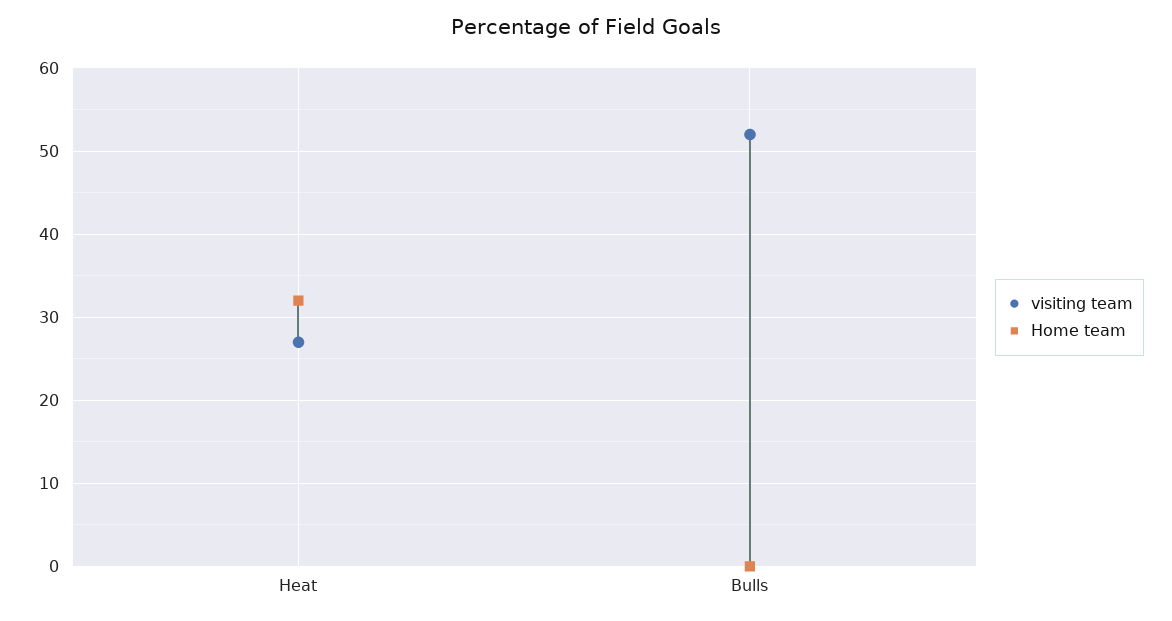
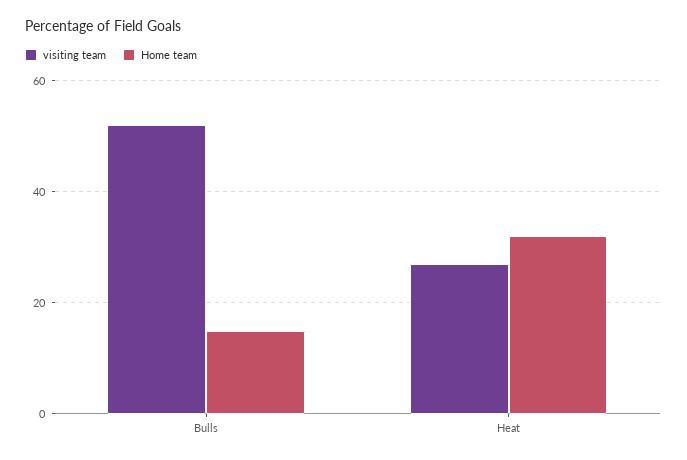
  {
    "visiting team": {
      "Heat": 27,
      "Bulls": 52
    },
    "Home team": {
      "Heat": 32,
-     "Bulls": 0
+     "Bulls": 15
    }
  }

